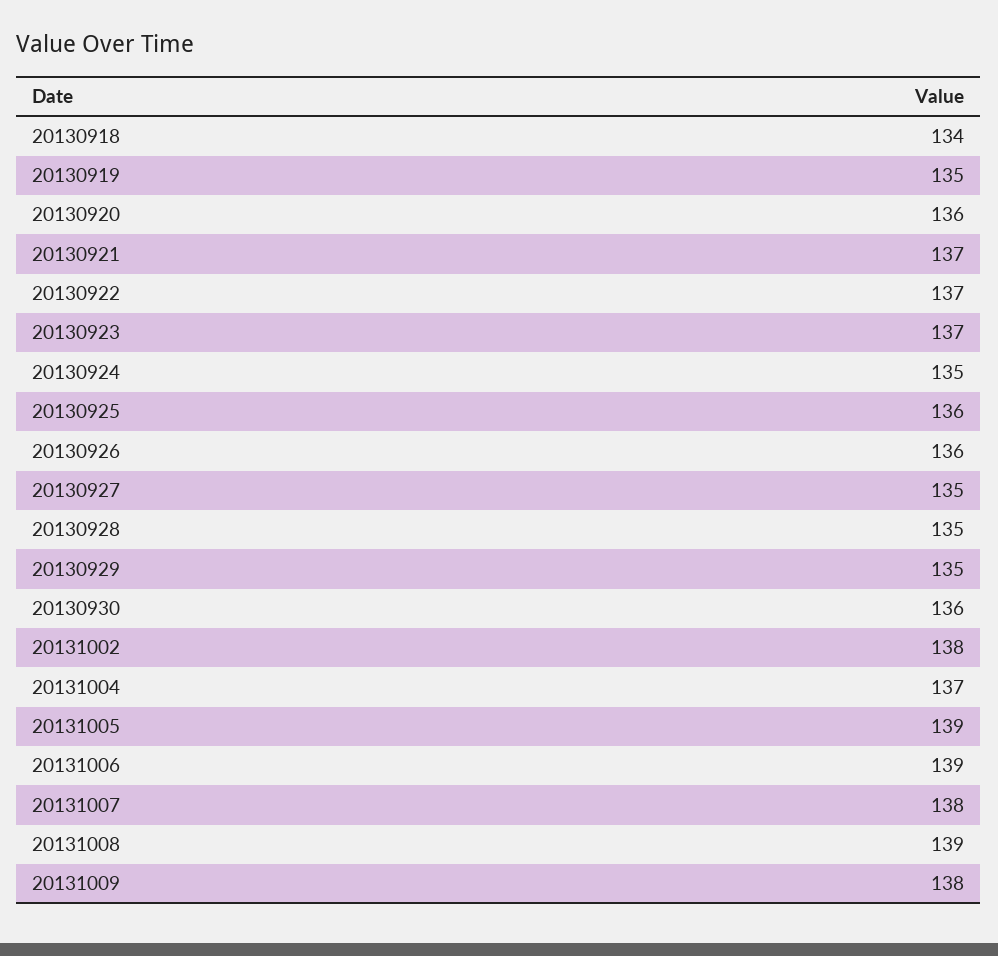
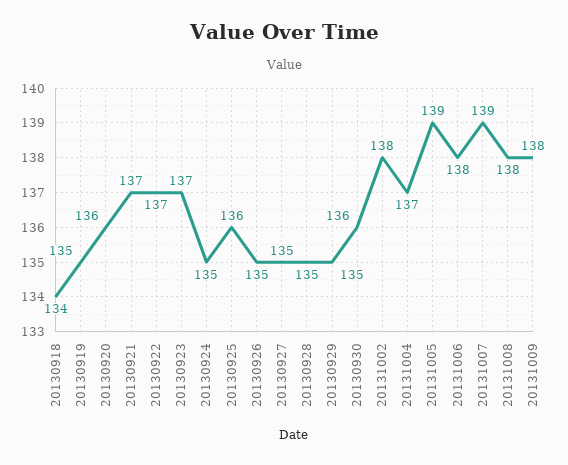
  {
    "20130918": 134,
    "20130919": 135,
    "20130920": 136,
    "20130921": 137,
    "20130922": 137,
    "20130923": 137,
    "20130924": 135,
    "20130925": 136,
-   "20130926": 136,
+   "20130926": 135,
    "20130927": 135,
    "20130928": 135,
    "20130929": 135,
    "20130930": 136,
    "20131002": 138,
    "20131004": 137,
    "20131005": 139,
-   "20131006": 139,
+   "20131006": 138,
-   "20131007": 138,
+   "20131007": 139,
-   "20131008": 139,
+   "20131008": 138,
    "20131009": 138
  }

